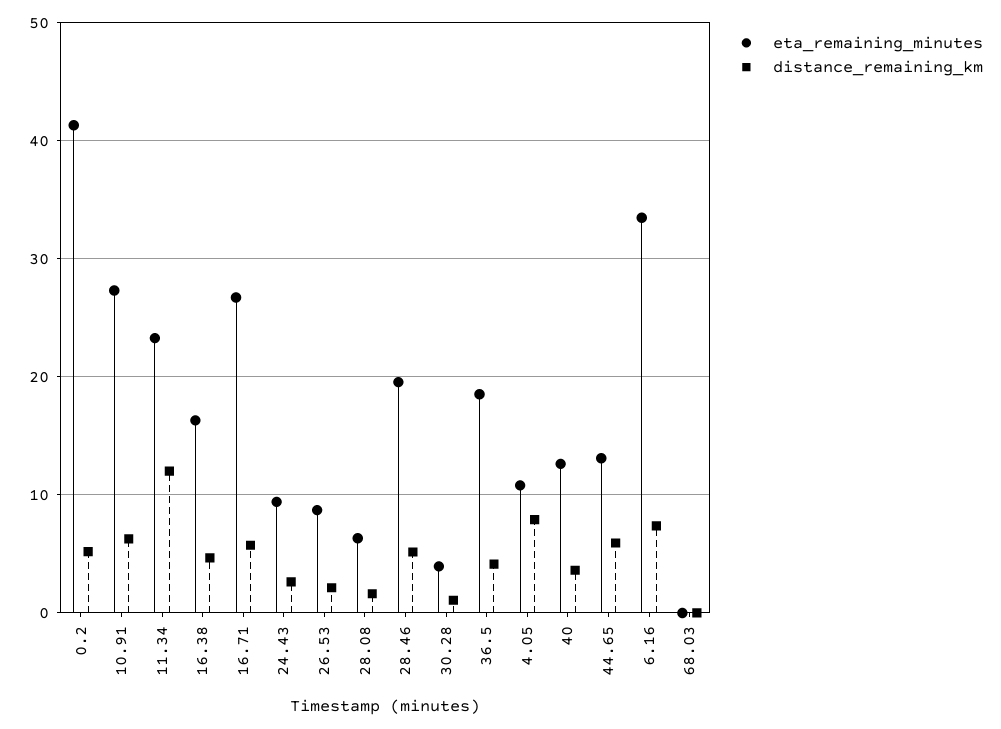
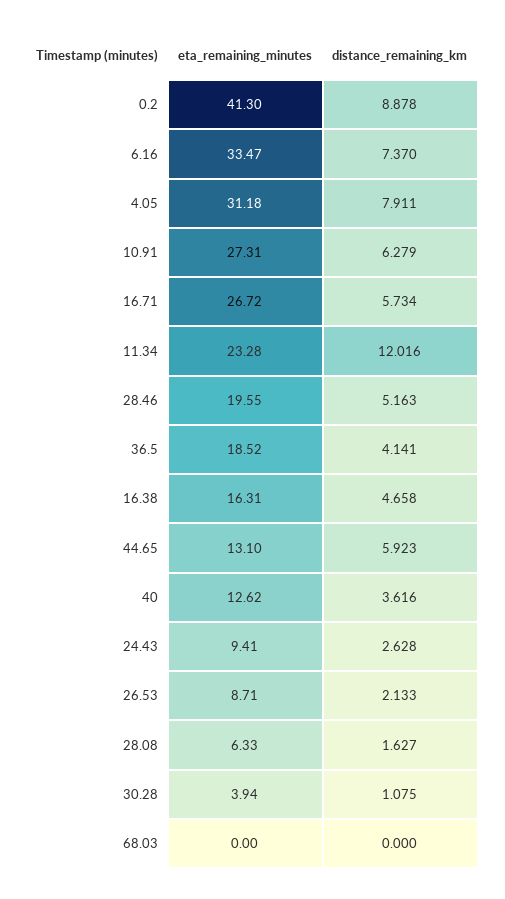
  {
    "eta_remaining_minutes": {
      "0.2": 41.3,
      "10.91": 27.31,
      "11.34": 23.28,
      "16.38": 16.31,
      "16.71": 26.72,
      "24.43": 9.41,
      "26.53": 8.71,
      "28.08": 6.33,
      "28.46": 19.55,
      "30.28": 3.94,
      "36.5": 18.52,
-     "4.05": 11,
+     "4.05": 31.18,
      "40": 12.62,
      "44.65": 13.1,
      "6.16": 33.47,
      "68.03": 0
    },
    "distance_remaining_km": {
-     "0.2": 5,
+     "0.2": 8.878,
      "10.91": 6.279,
      "11.34": 12.016,
      "16.38": 4.658,
      "16.71": 5.734,
      "24.43": 2.628,
      "26.53": 2.133,
      "28.08": 1.627,
      "28.46": 5.163,
      "30.28": 1.075,
      "36.5": 4.141,
      "4.05": 7.911,
      "40": 3.616,
      "44.65": 5.923,
      "6.16": 7.37,
      "68.03": 0
    }
  }

